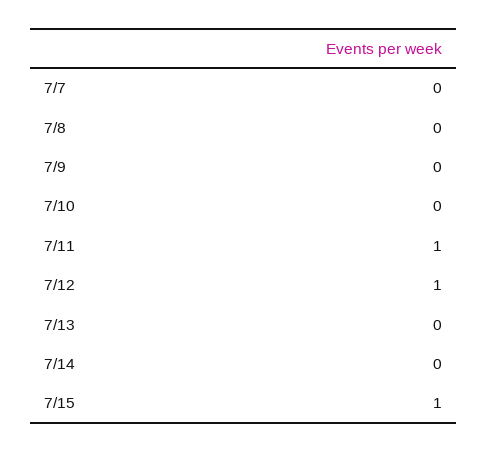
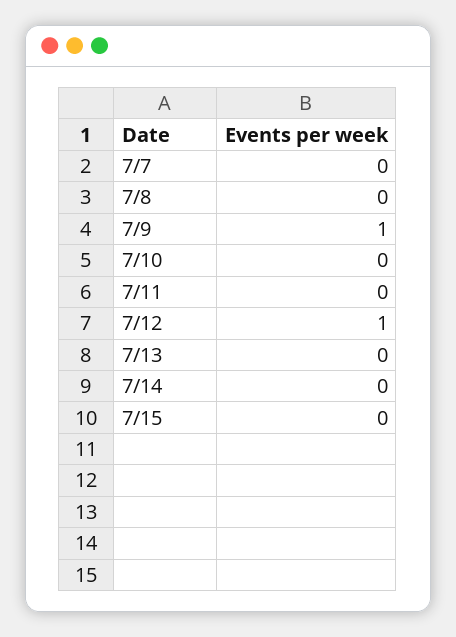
  {
    "7/7": 0,
    "7/8": 0,
-   "7/9": 0,
+   "7/9": 1,
    "7/10": 0,
-   "7/11": 1,
+   "7/11": 0,
    "7/12": 1,
    "7/13": 0,
    "7/14": 0,
-   "7/15": 1
+   "7/15": 0
  }

